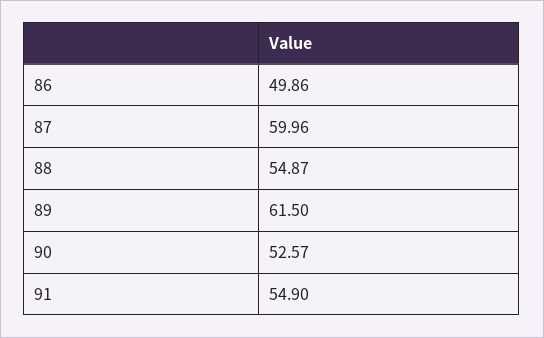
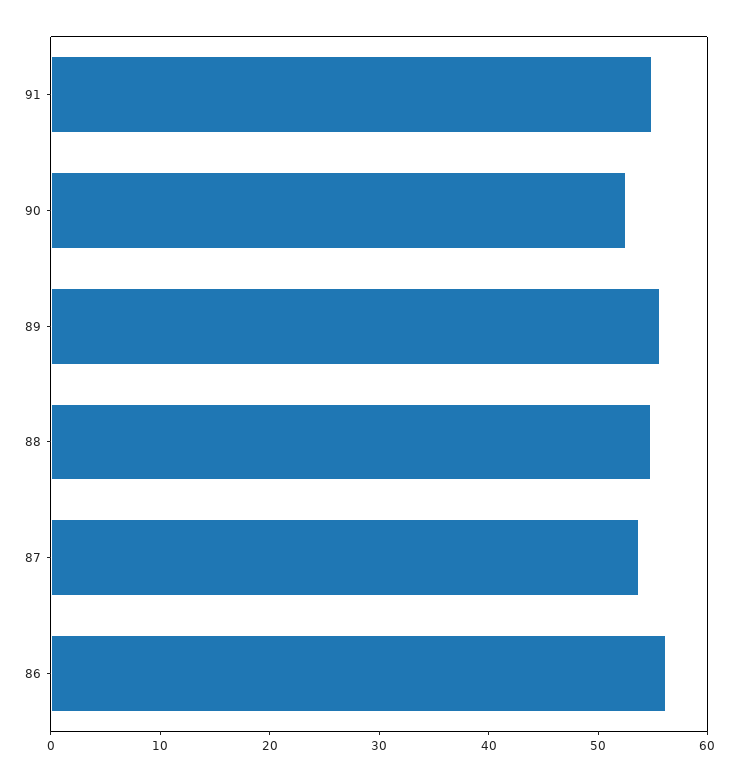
  {
-   "86": 49.86,
+   "86": 56,
-   "87": 59.96,
+   "87": 54,
    "88": 54.87,
-   "89": 61.5,
+   "89": 56,
    "90": 52.57,
    "91": 54.9
  }

